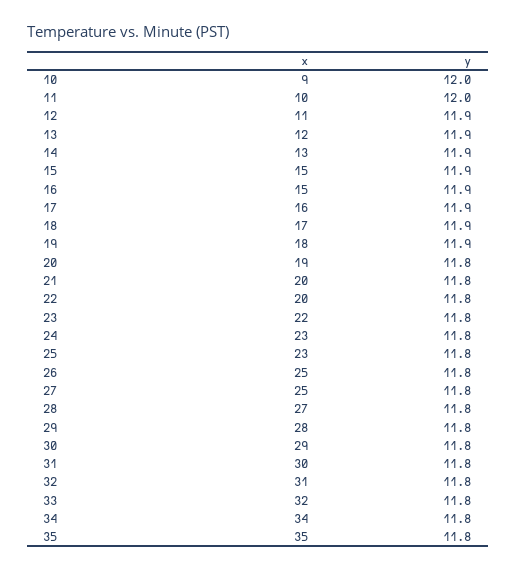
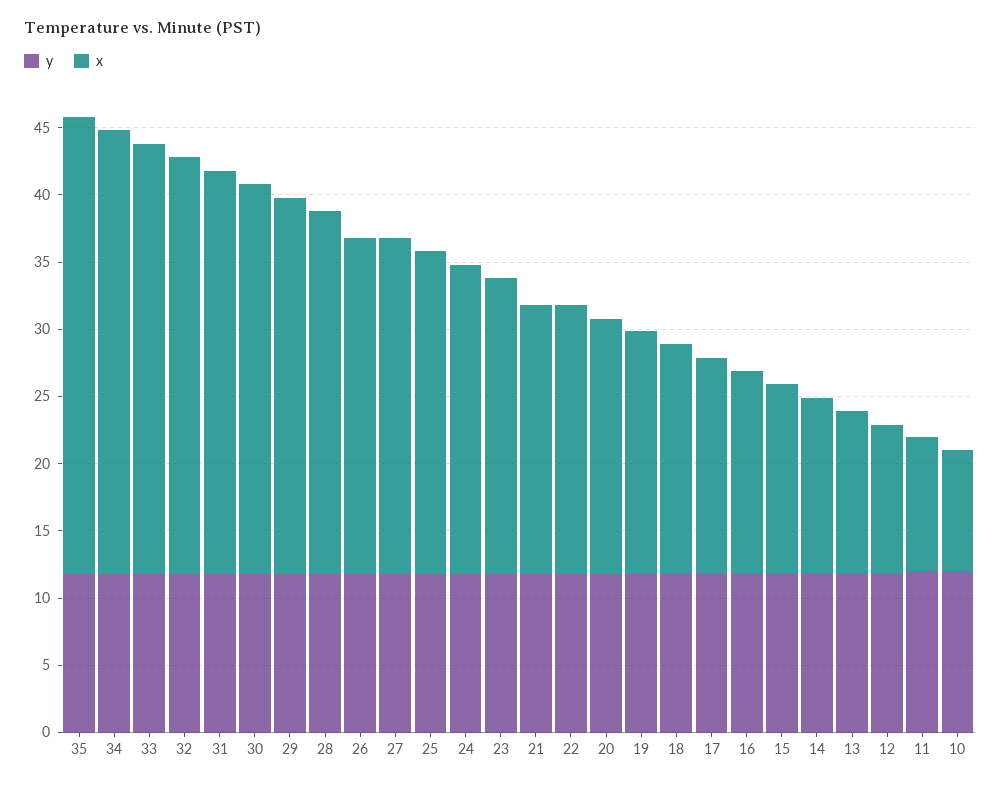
  {
    "x": {
      "10": 9,
      "11": 10,
      "12": 11,
      "13": 12,
      "14": 13,
-     "15": 15,
+     "15": 14,
      "16": 15,
      "17": 16,
      "18": 17,
      "19": 18,
      "20": 19,
      "21": 20,
      "22": 20,
      "23": 22,
      "24": 23,
-     "25": 23,
+     "25": 24,
      "26": 25,
      "27": 25,
      "28": 27,
      "29": 28,
      "30": 29,
      "31": 30,
      "32": 31,
      "33": 32,
-     "34": 34,
+     "34": 33,
-     "35": 35
+     "35": 34
    },
    "y": {
      "10": 12,
      "11": 12,
      "12": 11.9,
      "13": 11.9,
      "14": 11.9,
      "15": 11.9,
      "16": 11.9,
      "17": 11.9,
      "18": 11.9,
      "19": 11.9,
      "20": 11.8,
      "21": 11.8,
      "22": 11.8,
      "23": 11.8,
      "24": 11.8,
      "25": 11.8,
      "26": 11.8,
      "27": 11.8,
      "28": 11.8,
      "29": 11.8,
      "30": 11.8,
      "31": 11.8,
      "32": 11.8,
      "33": 11.8,
      "34": 11.8,
      "35": 11.8
    }
  }

